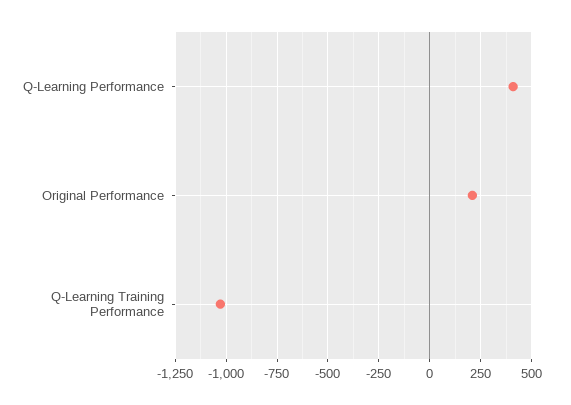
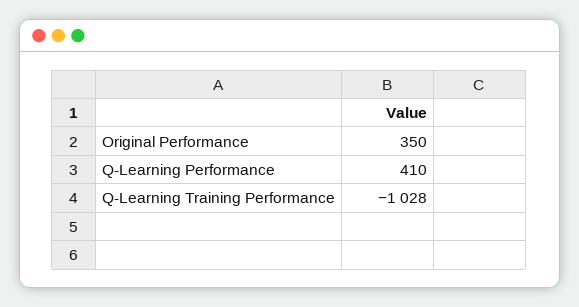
  {
    "Q-Learning Performance": 410,
-   "Original Performance": 200,
+   "Original Performance": 350,
    "Q-Learning Training Performance": -1028
  }

